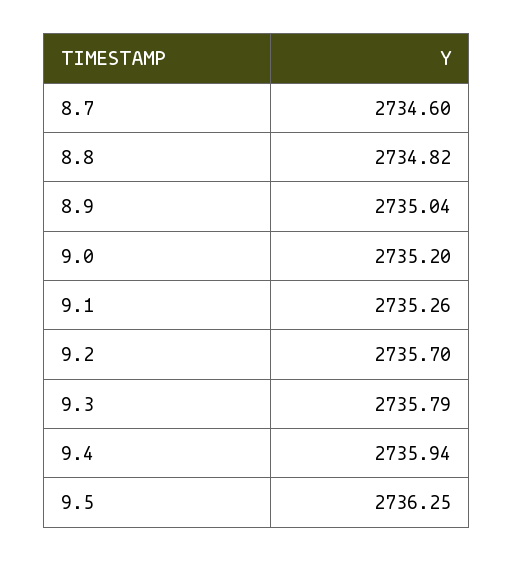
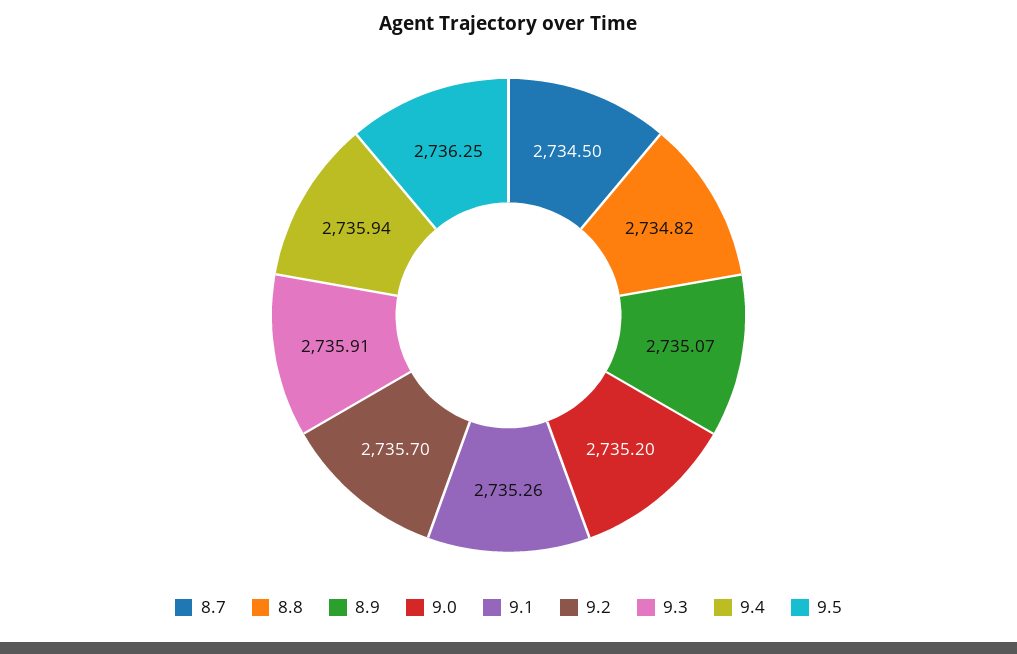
  {
-   "8.7": 2734.6,
+   "8.7": 2734.5,
    "8.8": 2734.82,
-   "8.9": 2735.04,
+   "8.9": 2735.07,
    "9.0": 2735.2,
    "9.1": 2735.26,
    "9.2": 2735.7,
-   "9.3": 2735.79,
+   "9.3": 2735.91,
    "9.4": 2735.94,
    "9.5": 2736.25
  }

